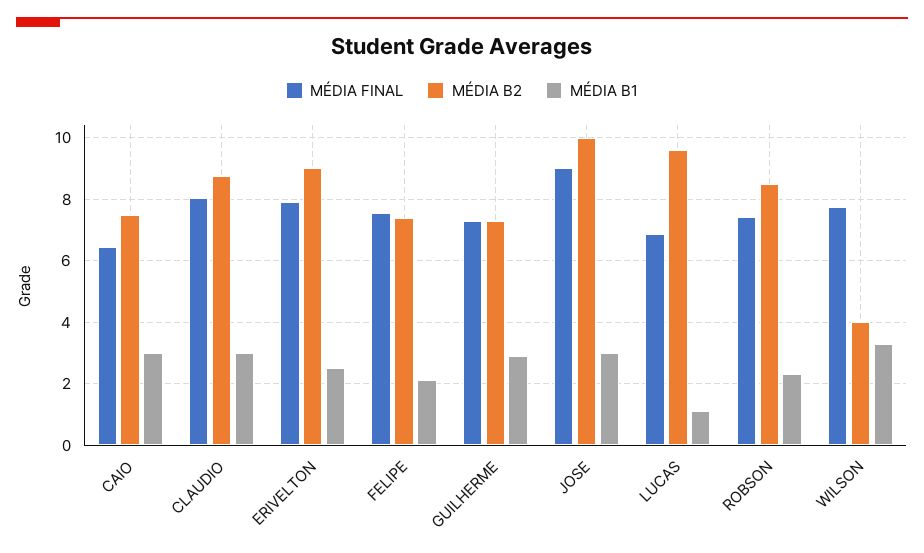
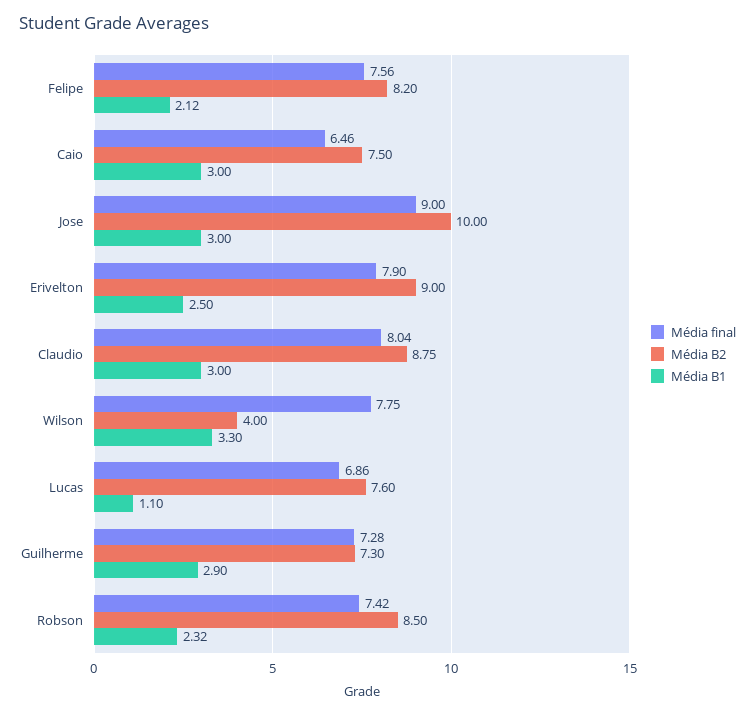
  {
    "MÉDIA FINAL": {
      "CAIO": 6.46,
      "CLAUDIO": 8.04,
      "ERIVELTON": 7.9,
      "FELIPE": 7.56,
      "GUILHERME": 7.28,
      "JOSE": 9,
      "LUCAS": 6.86,
      "ROBSON": 7.42,
      "WILSON": 7.75
    },
    "MÉDIA B2": {
      "CAIO": 7.5,
      "CLAUDIO": 8.75,
      "ERIVELTON": 9,
-     "FELIPE": 7.4,
+     "FELIPE": 8.2,
      "GUILHERME": 7.3,
      "JOSE": 10,
-     "LUCAS": 9.6,
+     "LUCAS": 7.6,
      "ROBSON": 8.5,
      "WILSON": 4
    },
    "MÉDIA B1": {
      "CAIO": 3,
      "CLAUDIO": 3,
      "ERIVELTON": 2.5,
      "FELIPE": 2.12,
      "GUILHERME": 2.9,
      "JOSE": 3,
      "LUCAS": 1.1,
      "ROBSON": 2.32,
      "WILSON": 3.3
    }
  }

